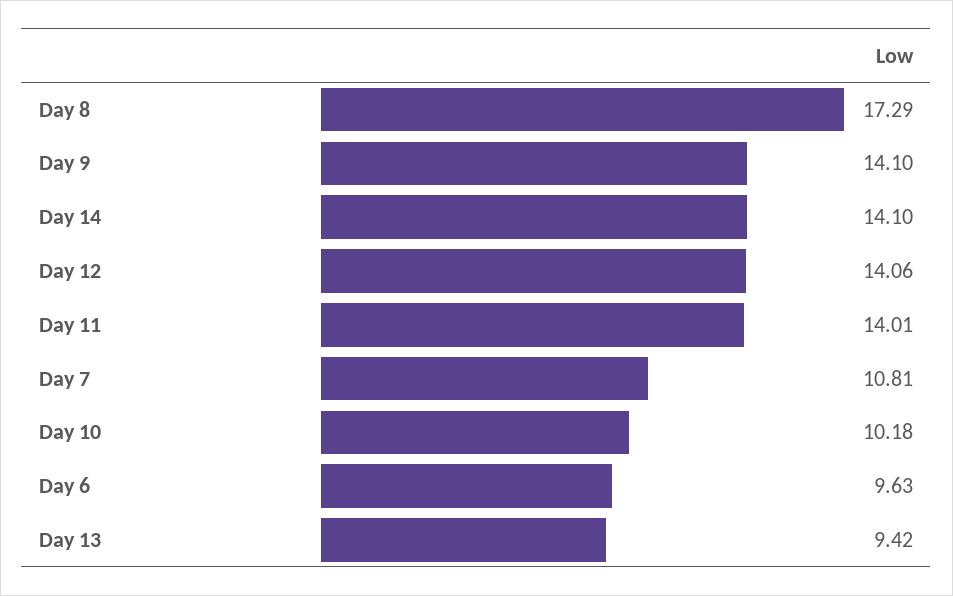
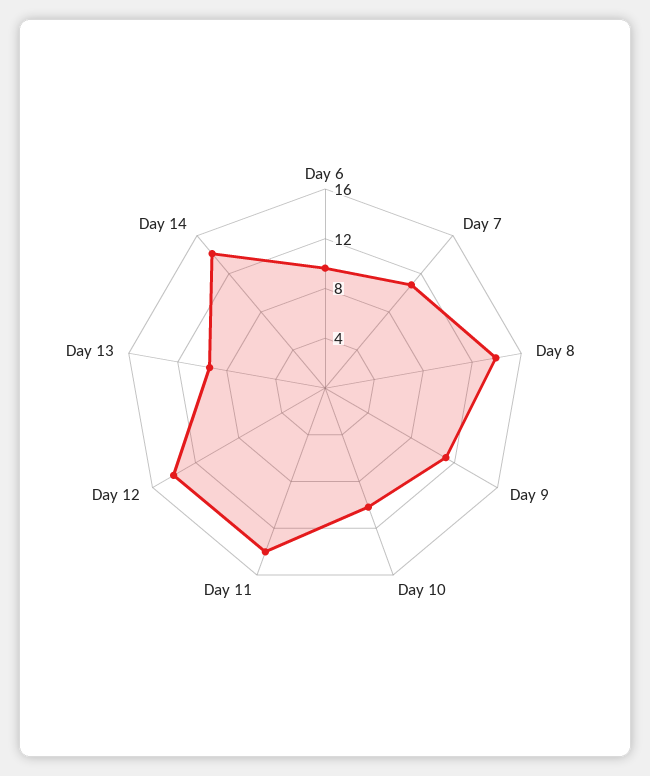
  {
-   "Day 8": 17.29,
+   "Day 8": 14,
-   "Day 9": 14.1,
+   "Day 9": 11,
    "Day 14": 14.1,
    "Day 12": 14.06,
    "Day 11": 14.01,
    "Day 7": 10.81,
    "Day 10": 10.18,
    "Day 6": 9.63,
    "Day 13": 9.42
  }

